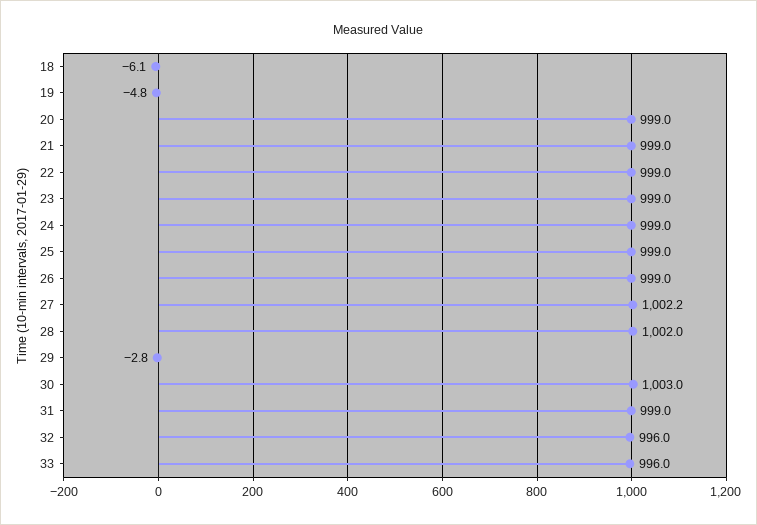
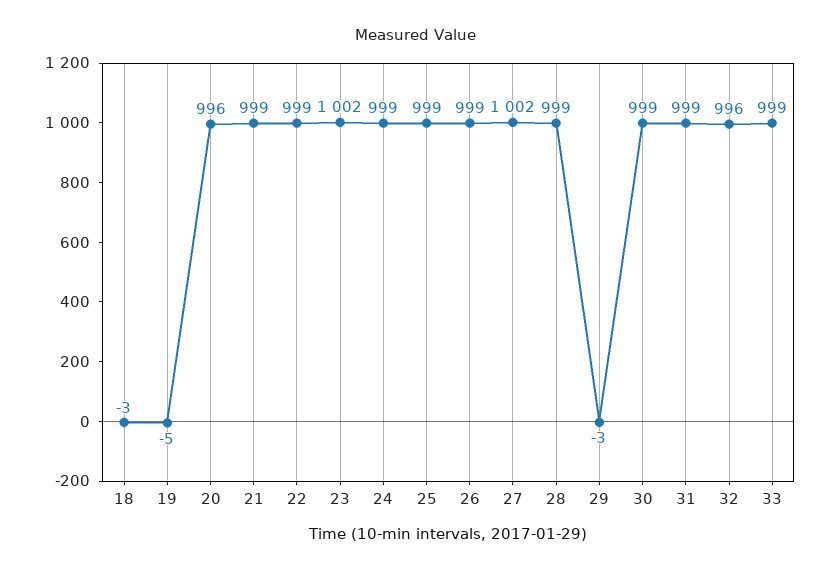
  {
-   "18": -6.1,
+   "18": -3,
    "19": -4.8,
-   "20": 999,
+   "20": 996,
    "21": 999,
    "22": 999,
-   "23": 999,
+   "23": 1002,
    "24": 999,
    "25": 999,
    "26": 999,
    "27": 1002.2,
-   "28": 1002,
+   "28": 999,
    "29": -2.8,
-   "30": 1003,
+   "30": 999,
    "31": 999,
    "32": 996,
-   "33": 996
+   "33": 999
  }

